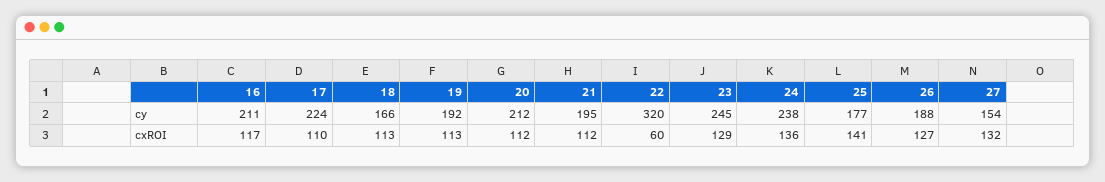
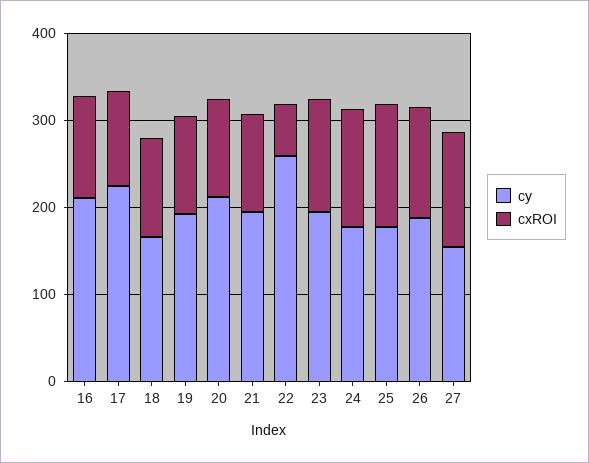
  {
    "cy": {
      "16": 211,
      "17": 224,
      "18": 166,
      "19": 192,
      "20": 212,
      "21": 195,
-     "22": 320,
+     "22": 260,
-     "23": 245,
+     "23": 200,
-     "24": 238,
+     "24": 180,
      "25": 177,
      "26": 188,
      "27": 154
    },
    "cxROI": {
      "16": 117,
      "17": 110,
      "18": 113,
      "19": 113,
      "20": 112,
      "21": 112,
      "22": 60,
      "23": 129,
      "24": 136,
      "25": 141,
      "26": 127,
      "27": 132
    }
  }

